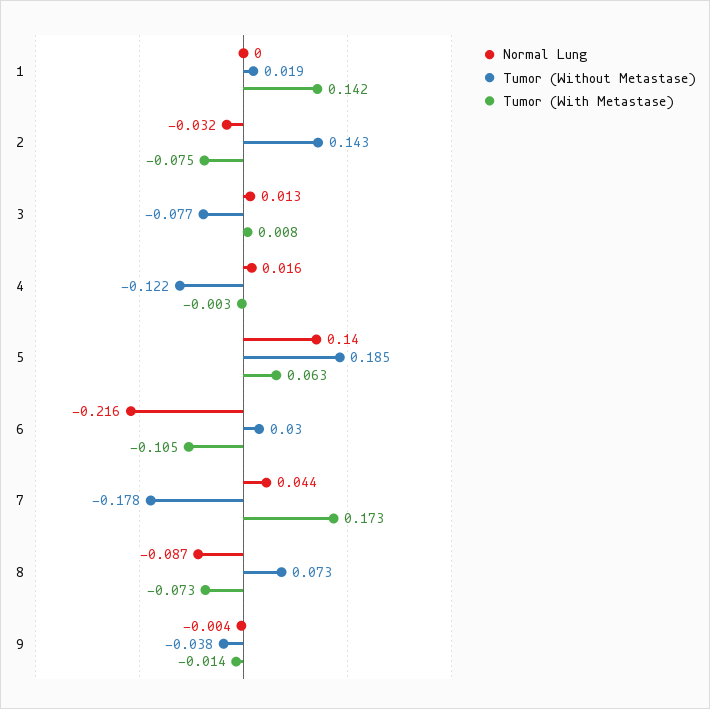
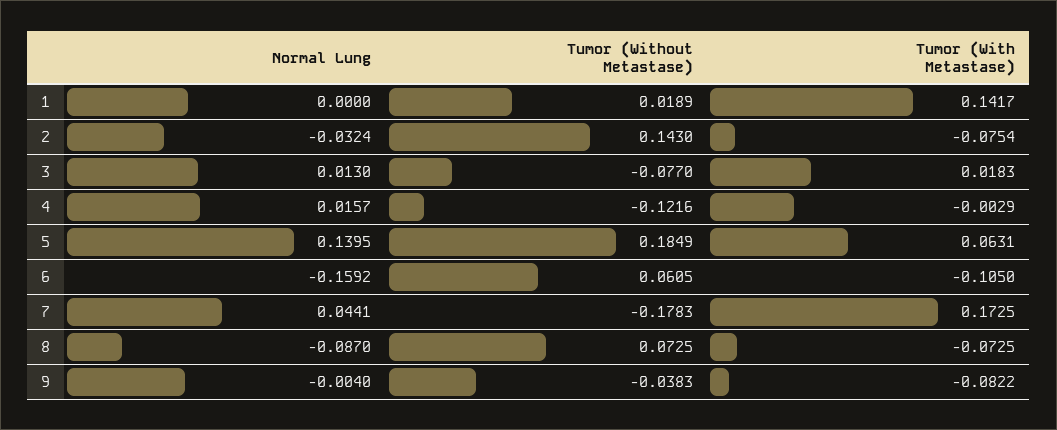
  {
    "Normal Lung": {
      "1": 0,
      "2": -0.0324,
      "3": 0.013,
      "4": 0.0157,
      "5": 0.1395,
-     "6": -0.216,
+     "6": -0.1592,
      "7": 0.0441,
      "8": -0.087,
      "9": -0.004
    },
    "Tumor (Without Metastase)": {
      "1": 0.0189,
      "2": 0.143,
      "3": -0.077,
      "4": -0.1216,
      "5": 0.1849,
-     "6": 0.03,
+     "6": 0.0605,
      "7": -0.1783,
      "8": 0.0725,
      "9": -0.0383
    },
    "Tumor (With Metastase)": {
      "1": 0.1417,
      "2": -0.0754,
-     "3": 0.008,
+     "3": 0.0183,
      "4": -0.0029,
      "5": 0.0631,
      "6": -0.105,
      "7": 0.1725,
      "8": -0.0725,
-     "9": -0.014
+     "9": -0.0822
    }
  }

